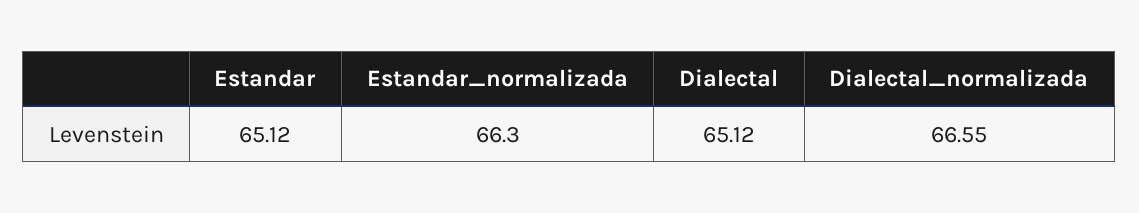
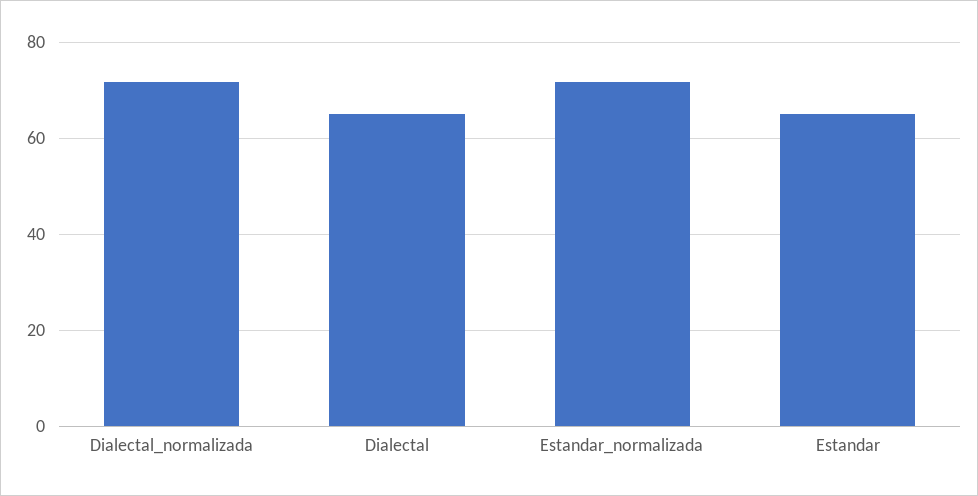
  {
    "Estandar": 65.12,
-   "Estandar_normalizada": 66.3,
+   "Estandar_normalizada": 72,
    "Dialectal": 65.12,
-   "Dialectal_normalizada": 66.55
+   "Dialectal_normalizada": 72
  }

